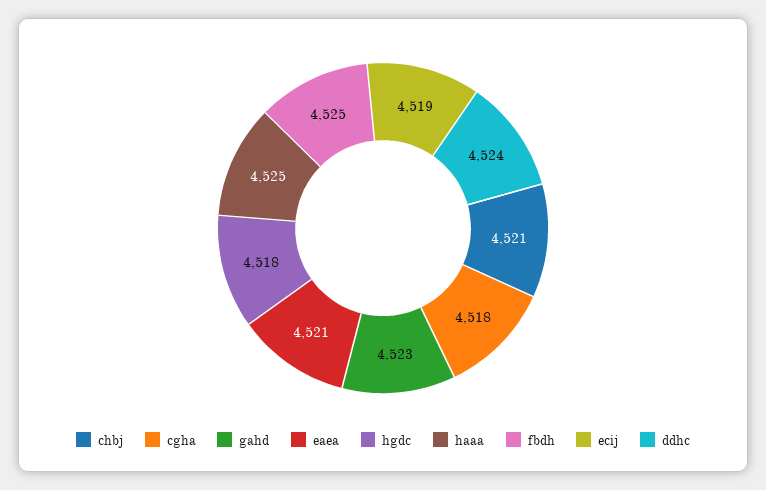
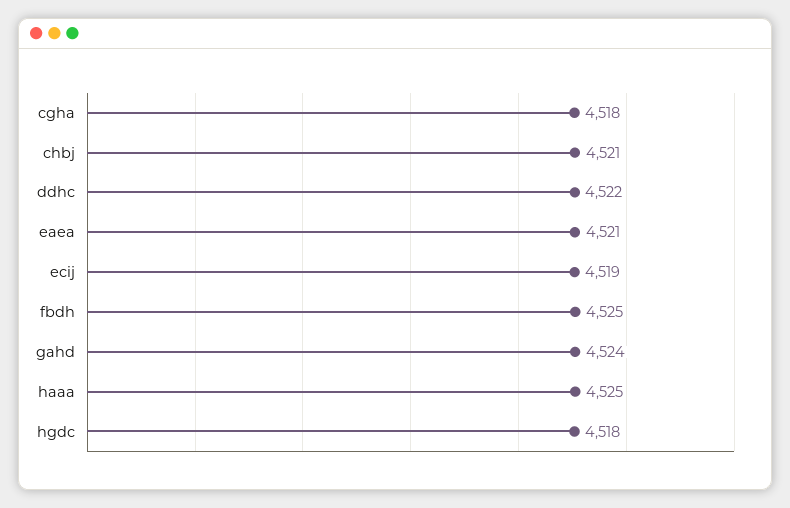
  {
    "chbj": 4521,
    "cgha": 4518,
-   "gahd": 4523,
+   "gahd": 4524,
    "eaea": 4521,
    "hgdc": 4518,
    "haaa": 4525,
    "fbdh": 4525,
    "ecij": 4519,
-   "ddhc": 4524
+   "ddhc": 4522
  }

